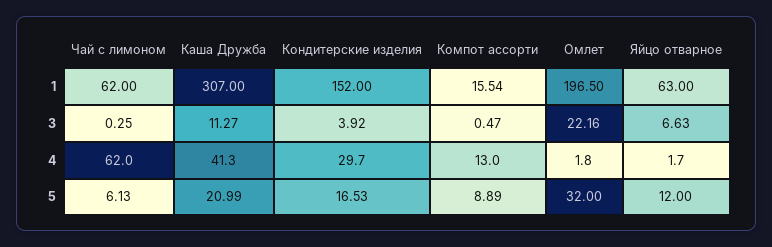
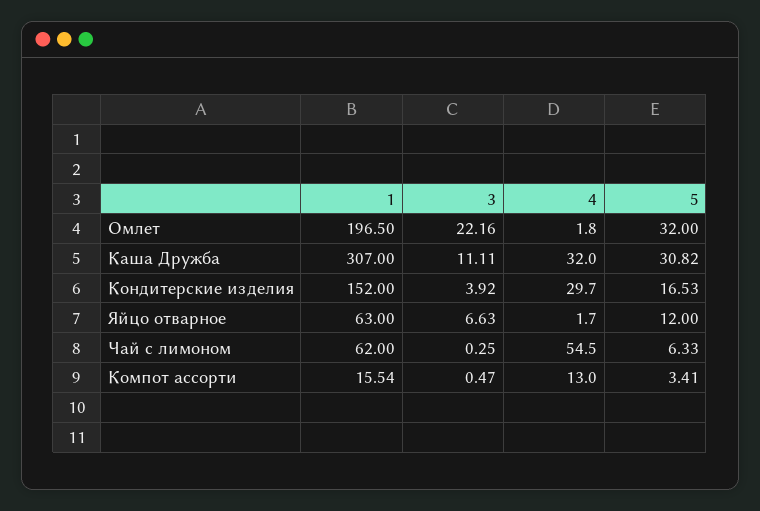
  {
    "Чай с лимоном": {
      "1": 62,
      "3": 0.25,
-     "4": 62,
+     "4": 54.5,
-     "5": 6.13
+     "5": 6.33
    },
    "Каша Дружба": {
      "1": 307,
-     "3": 11.27,
+     "3": 11.11,
-     "4": 41.3,
+     "4": 32,
-     "5": 20.99
+     "5": 30.82
    },
    "Кондитерские изделия": {
      "1": 152,
      "3": 3.92,
      "4": 29.7,
      "5": 16.53
    },
    "Компот ассорти": {
      "1": 15.54,
      "3": 0.47,
      "4": 13,
-     "5": 8.89
+     "5": 3.41
    },
    "Омлет": {
      "1": 196.5,
      "3": 22.16,
      "4": 1.8,
      "5": 32
    },
    "Яйцо отварное": {
      "1": 63,
      "3": 6.63,
      "4": 1.7,
      "5": 12
    }
  }

